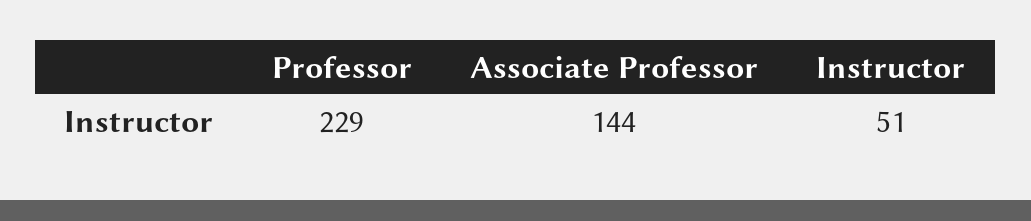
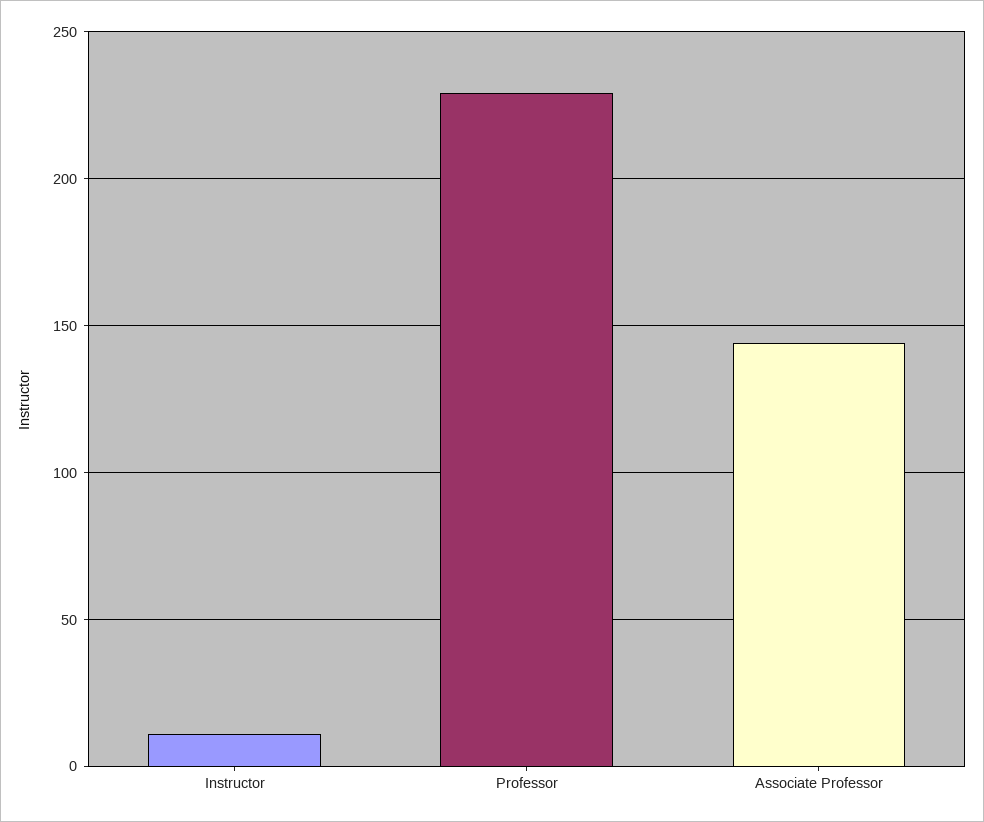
  {
    "Professor": 229,
    "Associate Professor": 144,
-   "Instructor": 51
+   "Instructor": 10
  }

